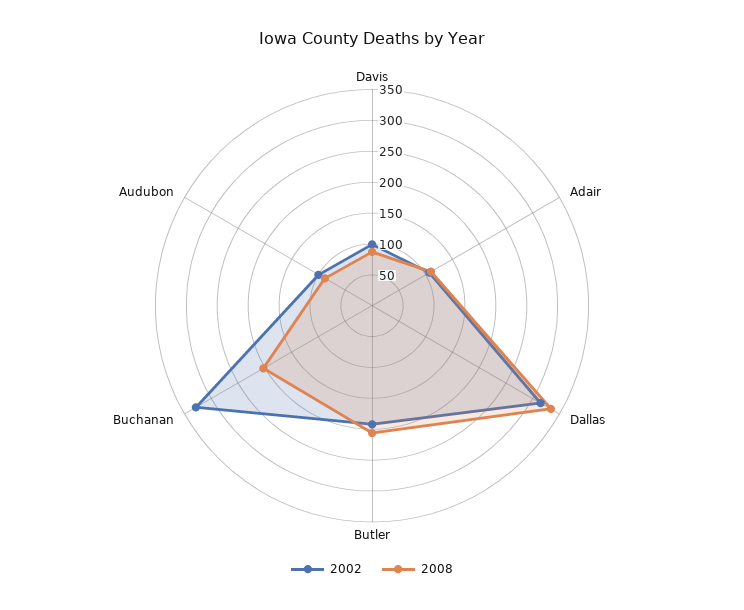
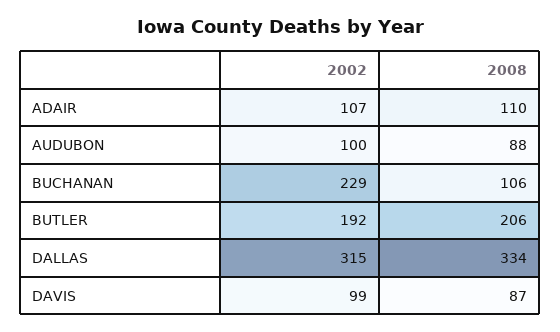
  {
    "2002": {
      "Davis": 99,
      "Adair": 107,
      "Dallas": 315,
      "Butler": 192,
-     "Buchanan": 325,
+     "Buchanan": 229,
      "Audubon": 100
    },
    "2008": {
      "Davis": 87,
      "Adair": 110,
      "Dallas": 334,
      "Butler": 206,
-     "Buchanan": 200,
+     "Buchanan": 106,
      "Audubon": 88
    }
  }

